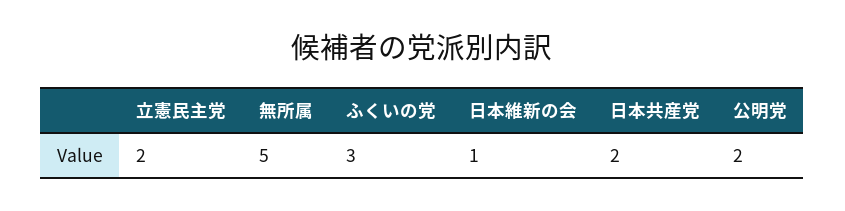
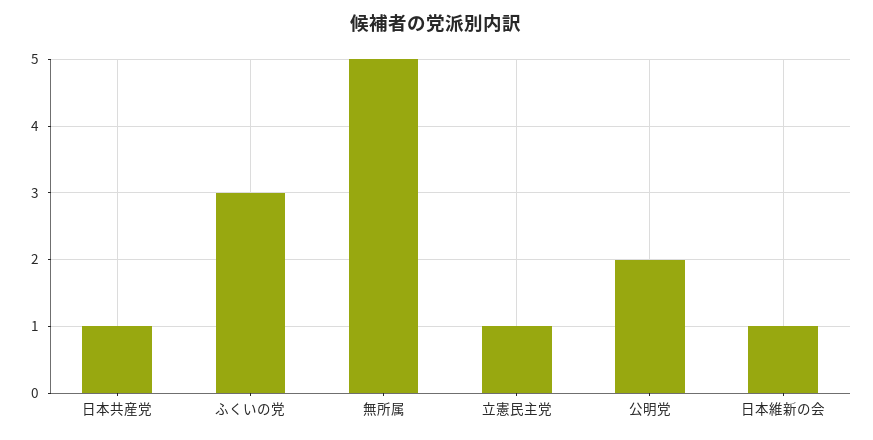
  {
-   "立憲民主党": 2,
+   "立憲民主党": 1,
    "無所属": 5,
    "ふくいの党": 3,
    "日本維新の会": 1,
-   "日本共産党": 2,
+   "日本共産党": 1,
    "公明党": 2
  }

